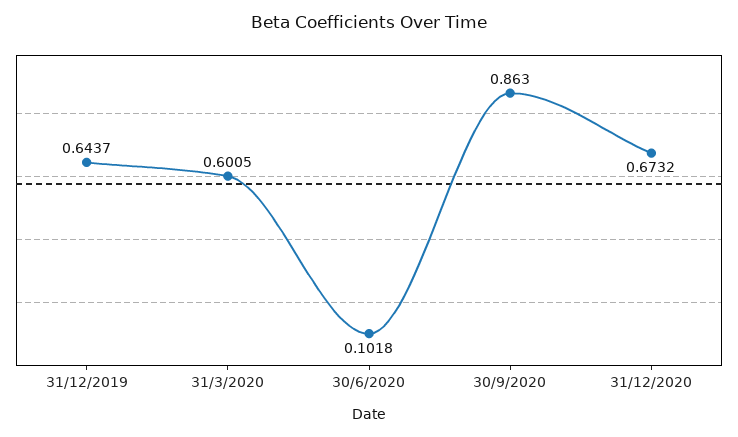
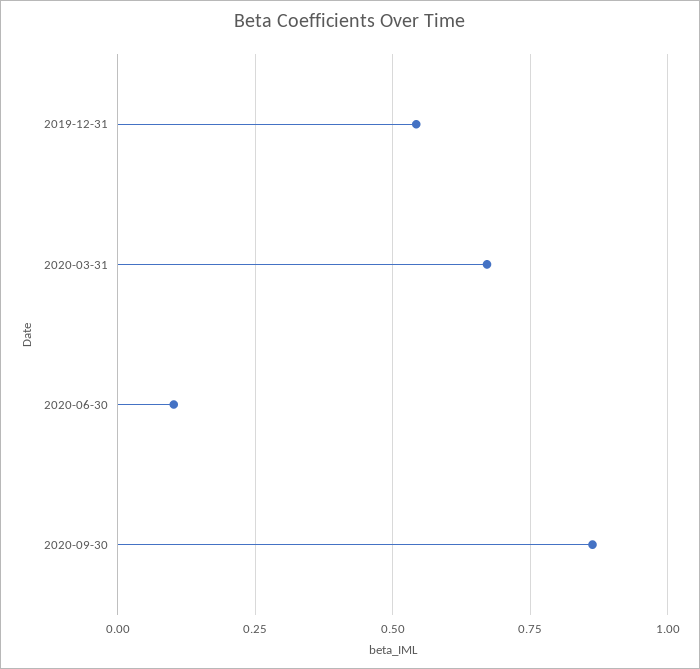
  {
-   "31/12/2019": 0.6437,
+   "31/12/2019": 0.55,
-   "31/3/2020": 0.6005,
+   "31/3/2020": 0.675,
    "30/6/2020": 0.1018,
-   "30/9/2020": 0.863,
+   "30/9/2020": 0.863
-   "31/12/2020": 0.6732
  }

